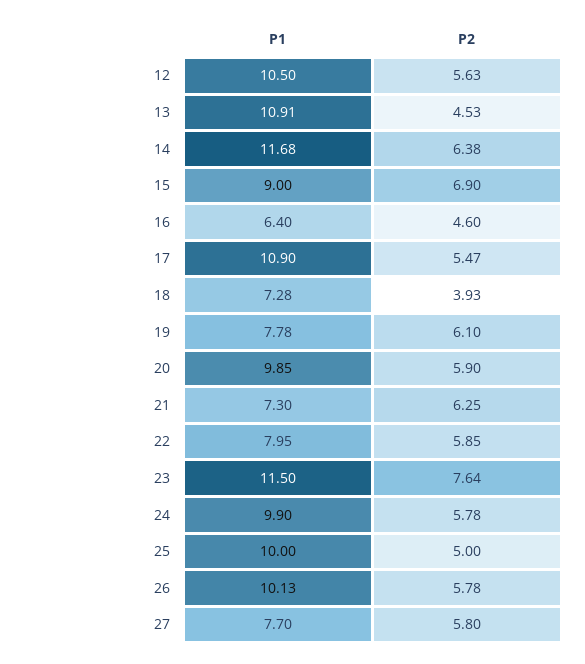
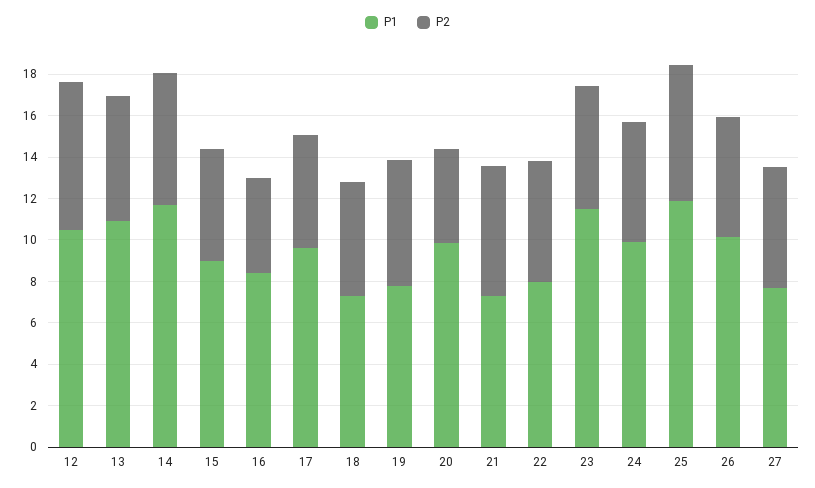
  {
    "P1": {
      "12": 10.5,
      "13": 10.91,
      "14": 11.68,
      "15": 9,
-     "16": 6.4,
+     "16": 8.5,
-     "17": 10.9,
+     "17": 9.5,
      "18": 7.28,
      "19": 7.78,
      "20": 9.85,
      "21": 7.3,
      "22": 7.95,
      "23": 11.5,
      "24": 9.9,
-     "25": 10,
+     "25": 12,
      "26": 10.13,
      "27": 7.7
    },
    "P2": {
-     "12": 5.63,
+     "12": 7,
-     "13": 4.53,
+     "13": 6,
      "14": 6.38,
-     "15": 6.9,
+     "15": 5.5,
      "16": 4.6,
      "17": 5.47,
-     "18": 3.93,
+     "18": 5.5,
      "19": 6.1,
-     "20": 5.9,
+     "20": 4.5,
      "21": 6.25,
      "22": 5.85,
-     "23": 7.64,
+     "23": 6,
      "24": 5.78,
-     "25": 5,
+     "25": 6.5,
      "26": 5.78,
      "27": 5.8
    }
  }

